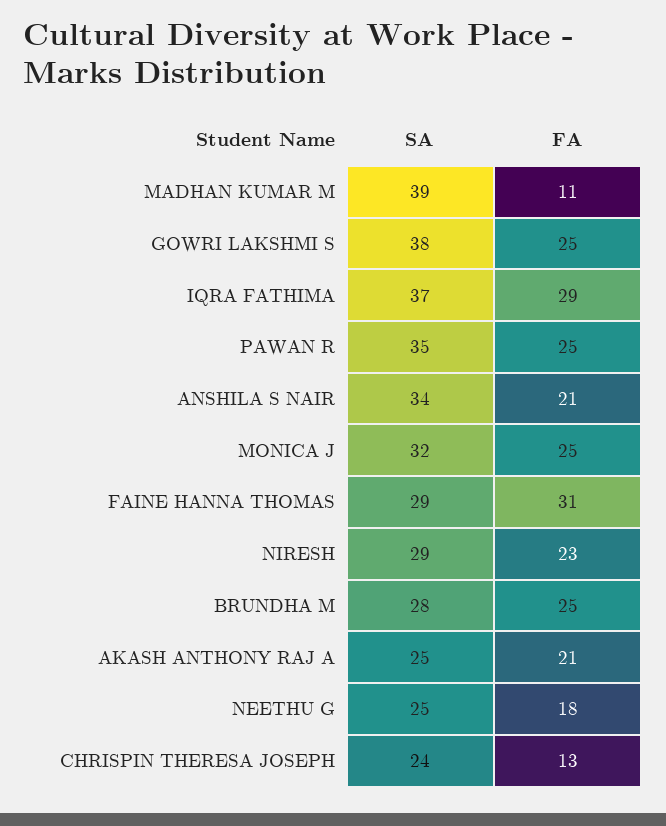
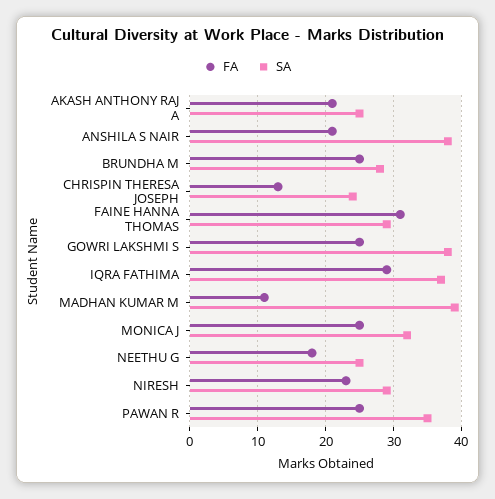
  {
    "SA": {
      "MADHAN KUMAR M": 39,
      "GOWRI LAKSHMI S": 38,
      "IQRA FATHIMA": 37,
      "PAWAN R": 35,
-     "ANSHILA S NAIR": 34,
+     "ANSHILA S NAIR": 38,
      "MONICA J": 32,
      "FAINE HANNA THOMAS": 29,
      "NIRESH": 29,
      "BRUNDHA M": 28,
      "AKASH ANTHONY RAJ A": 25,
      "NEETHU G": 25,
      "CHRISPIN THERESA JOSEPH": 24
    },
    "FA": {
      "MADHAN KUMAR M": 11,
      "GOWRI LAKSHMI S": 25,
      "IQRA FATHIMA": 29,
      "PAWAN R": 25,
      "ANSHILA S NAIR": 21,
      "MONICA J": 25,
      "FAINE HANNA THOMAS": 31,
      "NIRESH": 23,
      "BRUNDHA M": 25,
      "AKASH ANTHONY RAJ A": 21,
      "NEETHU G": 18,
      "CHRISPIN THERESA JOSEPH": 13
    }
  }

